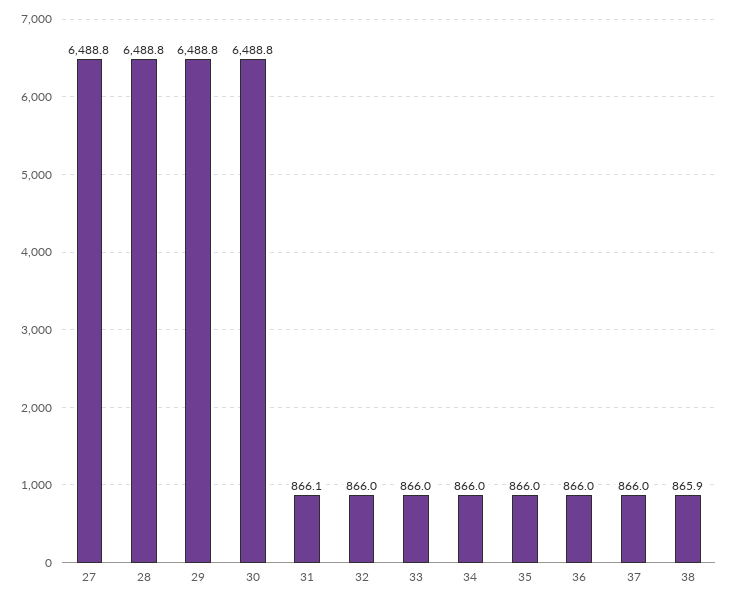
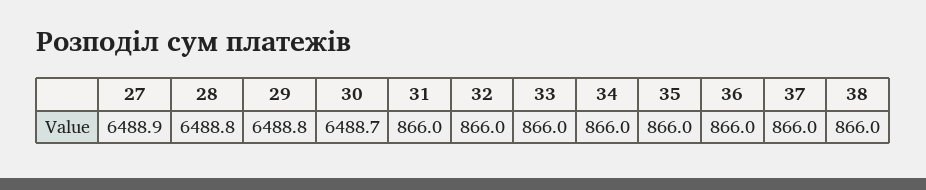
  {
-   "27": 6488.8,
+   "27": 6488.9,
    "28": 6488.8,
    "29": 6488.8,
-   "30": 6488.8,
+   "30": 6488.7,
-   "31": 866.1,
+   "31": 866,
    "32": 866,
    "33": 866,
    "34": 866,
    "35": 866,
    "36": 866,
    "37": 866,
-   "38": 865.9
+   "38": 866
  }

